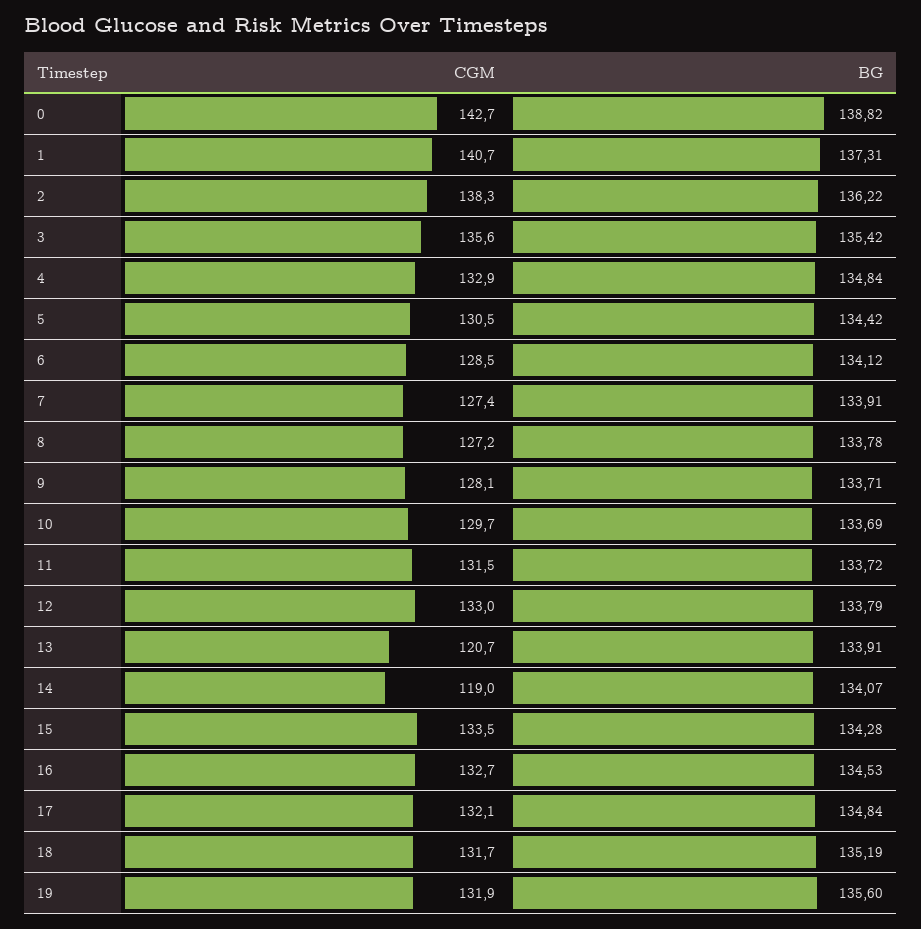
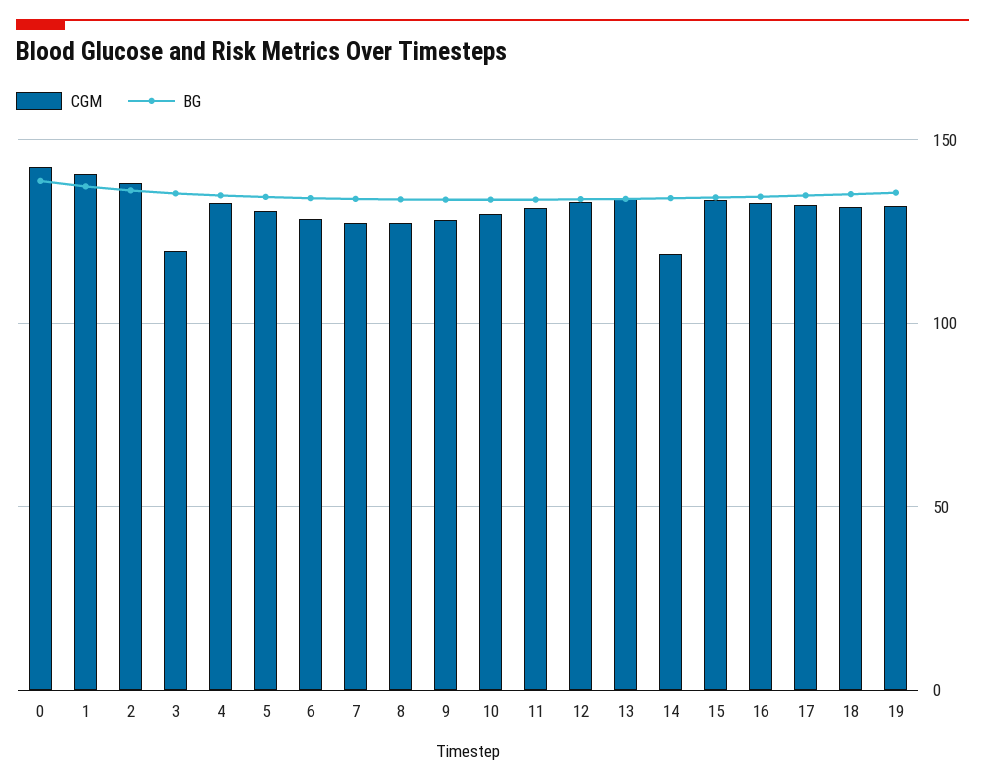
  {
    "CGM": {
      "0": 142.7,
      "1": 140.7,
      "2": 138.3,
-     "3": 135.6,
+     "3": 120,
      "4": 132.9,
      "5": 130.5,
      "6": 128.5,
      "7": 127.4,
      "8": 127.2,
      "9": 128.1,
      "10": 129.7,
      "11": 131.5,
      "12": 133,
-     "13": 120.7,
+     "13": 135,
      "14": 119,
      "15": 133.5,
      "16": 132.7,
      "17": 132.1,
      "18": 131.7,
      "19": 131.9
    },
    "BG": {
      "0": 138.82,
      "1": 137.31,
      "2": 136.22,
      "3": 135.42,
      "4": 134.84,
      "5": 134.42,
      "6": 134.12,
      "7": 133.91,
      "8": 133.78,
      "9": 133.71,
      "10": 133.69,
      "11": 133.72,
      "12": 133.79,
      "13": 133.91,
      "14": 134.07,
      "15": 134.28,
      "16": 134.53,
      "17": 134.84,
      "18": 135.19,
      "19": 135.6
    }
  }

